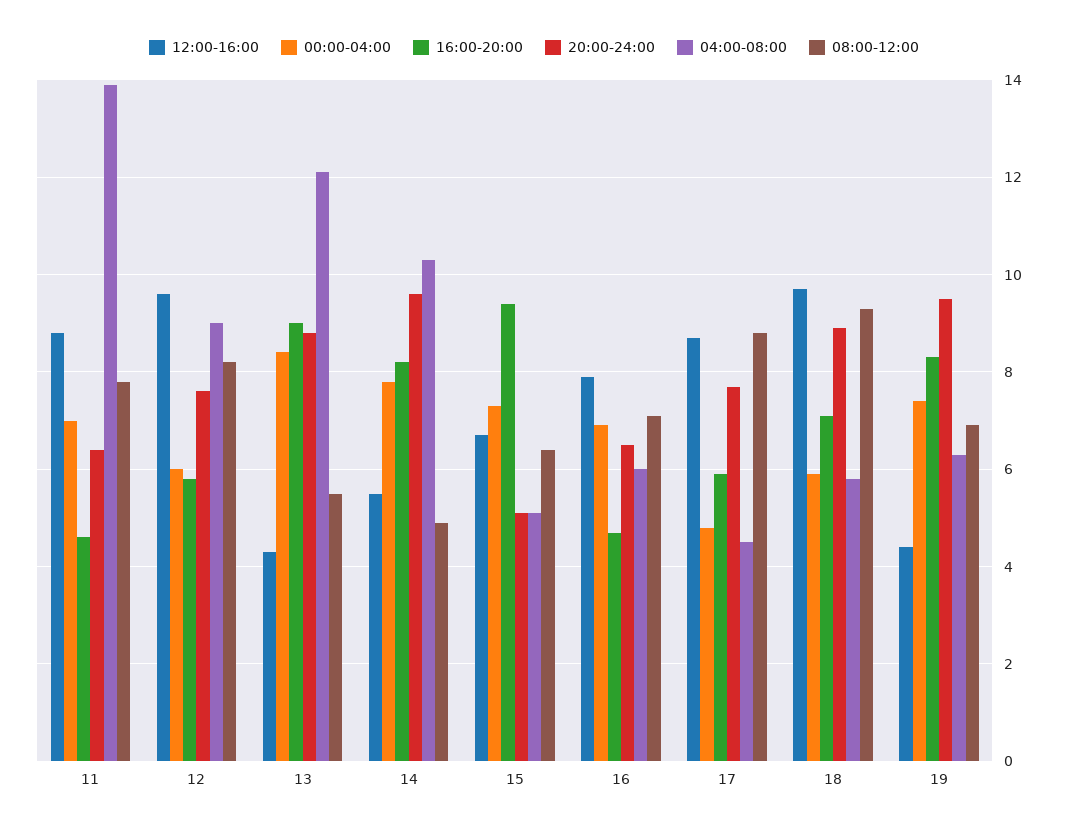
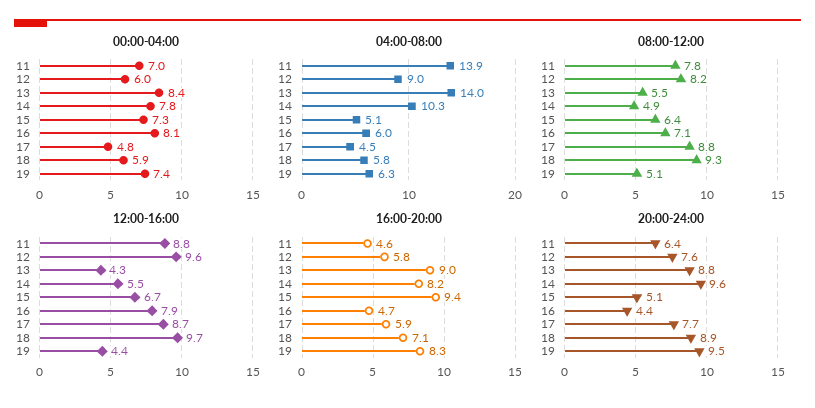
  {
    "12:00-16:00": {
      "11": 8.8,
      "12": 9.6,
      "13": 4.3,
      "14": 5.5,
      "15": 6.7,
      "16": 7.9,
      "17": 8.7,
      "18": 9.7,
      "19": 4.4
    },
    "00:00-04:00": {
      "11": 7,
      "12": 6,
      "13": 8.4,
      "14": 7.8,
      "15": 7.3,
-     "16": 7,
+     "16": 8.1,
      "17": 4.8,
      "18": 5.9,
      "19": 7.4
    },
    "16:00-20:00": {
      "11": 4.6,
      "12": 5.8,
      "13": 9,
      "14": 8.2,
      "15": 9.4,
      "16": 4.7,
      "17": 5.9,
      "18": 7.1,
      "19": 8.3
    },
    "20:00-24:00": {
      "11": 6.4,
      "12": 7.6,
      "13": 8.8,
      "14": 9.6,
      "15": 5.1,
-     "16": 6.5,
+     "16": 4.4,
      "17": 7.7,
      "18": 8.9,
      "19": 9.5
    },
    "04:00-08:00": {
      "11": 13.9,
      "12": 9,
-     "13": 12,
+     "13": 14,
      "14": 10.3,
      "15": 5.1,
      "16": 6,
      "17": 4.5,
      "18": 5.8,
      "19": 6.3
    },
    "08:00-12:00": {
      "11": 7.8,
      "12": 8.2,
      "13": 5.5,
      "14": 4.9,
      "15": 6.4,
      "16": 7.1,
      "17": 8.8,
      "18": 9.3,
-     "19": 7
+     "19": 5.1
    }
  }

